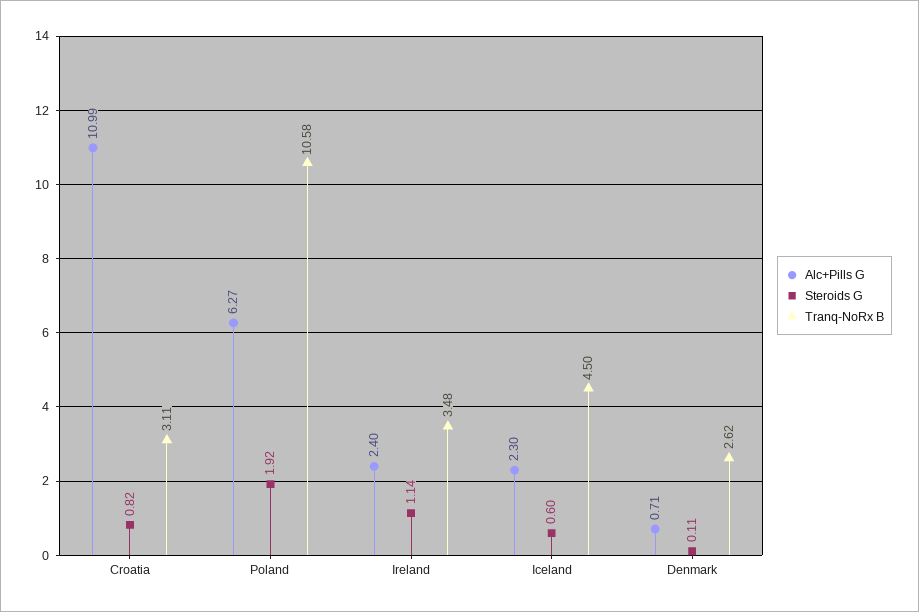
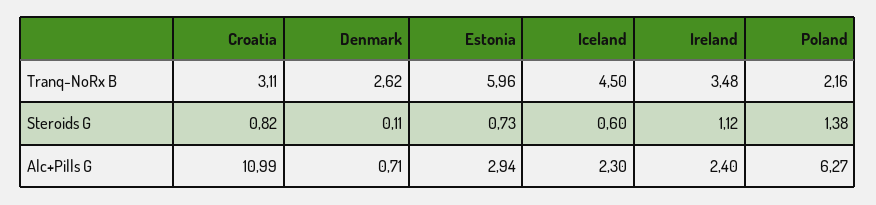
  {
    "Alc+Pills G": {
      "Croatia": 10.99,
      "Poland": 6.27,
      "Ireland": 2.4,
      "Iceland": 2.3,
-     "Denmark": 0.71
+     "Denmark": 0.71,
+     "Estonia": 2.94
    },
    "Steroids G": {
      "Croatia": 0.82,
-     "Poland": 1.92,
+     "Poland": 1.38,
-     "Ireland": 1.14,
+     "Ireland": 1.12,
      "Iceland": 0.6,
-     "Denmark": 0.11
+     "Denmark": 0.11,
+     "Estonia": 0.73
    },
    "Tranq-NoRx B": {
      "Croatia": 3.11,
-     "Poland": 10.58,
+     "Poland": 2.16,
      "Ireland": 3.48,
      "Iceland": 4.5,
-     "Denmark": 2.62
+     "Denmark": 2.62,
+     "Estonia": 5.96
    }
  }

